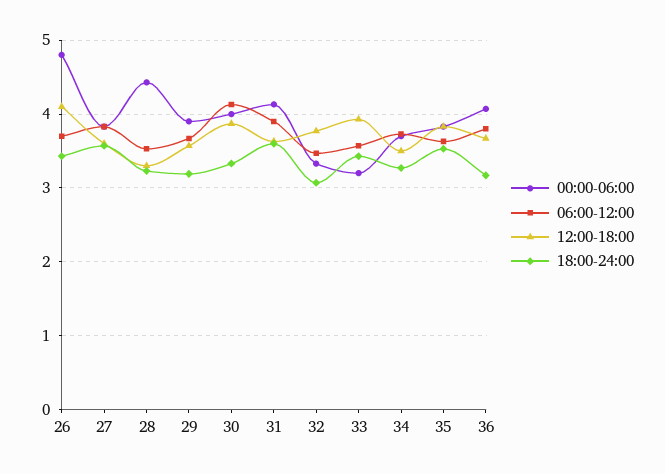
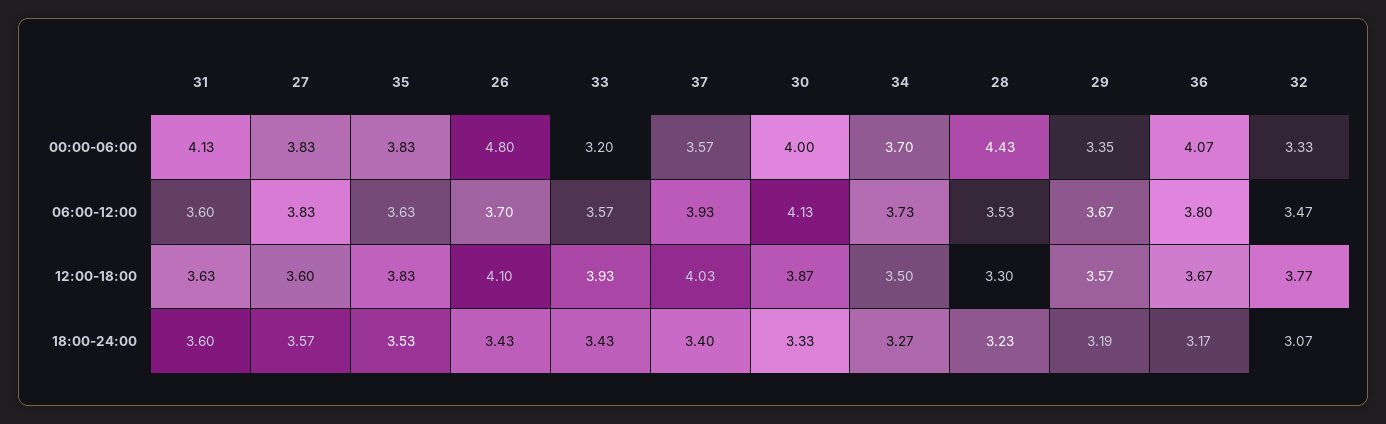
  {
    "00:00-06:00": {
      "26": 4.8,
      "27": 3.83,
      "28": 4.43,
-     "29": 3.9,
+     "29": 3.35,
      "30": 4,
      "31": 4.13,
      "32": 3.33,
      "33": 3.2,
      "34": 3.7,
      "35": 3.83,
-     "36": 4.07
+     "36": 4.07,
+     "37": 3.57
    },
    "06:00-12:00": {
      "26": 3.7,
      "27": 3.83,
      "28": 3.53,
      "29": 3.67,
      "30": 4.13,
-     "31": 3.9,
+     "31": 3.6,
      "32": 3.47,
      "33": 3.57,
      "34": 3.73,
      "35": 3.63,
-     "36": 3.8
+     "36": 3.8,
+     "37": 3.93
    },
    "12:00-18:00": {
      "26": 4.1,
      "27": 3.6,
      "28": 3.3,
      "29": 3.57,
      "30": 3.87,
      "31": 3.63,
      "32": 3.77,
      "33": 3.93,
      "34": 3.5,
      "35": 3.83,
-     "36": 3.67
+     "36": 3.67,
+     "37": 4.03
    },
    "18:00-24:00": {
      "26": 3.43,
      "27": 3.57,
      "28": 3.23,
      "29": 3.19,
      "30": 3.33,
      "31": 3.6,
      "32": 3.07,
      "33": 3.43,
      "34": 3.27,
      "35": 3.53,
-     "36": 3.17
+     "36": 3.17,
+     "37": 3.4
    }
  }

